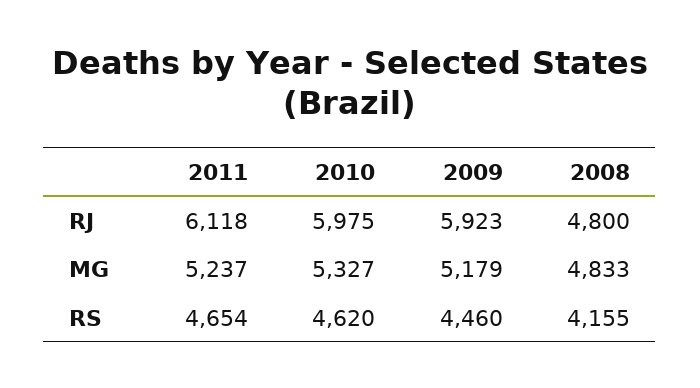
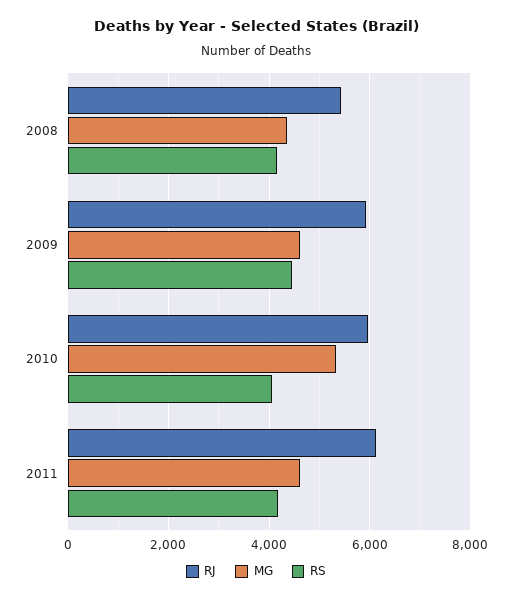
  {
    "RJ": {
      "2011": 6118,
      "2010": 5975,
      "2009": 5923,
-     "2008": 4800
+     "2008": 5400
    },
    "MG": {
-     "2011": 5237,
+     "2011": 4600,
      "2010": 5327,
-     "2009": 5179,
+     "2009": 4600,
-     "2008": 4833
+     "2008": 4400
    },
    "RS": {
-     "2011": 4654,
+     "2011": 4200,
-     "2010": 4620,
+     "2010": 4000,
      "2009": 4460,
      "2008": 4155
    }
  }

